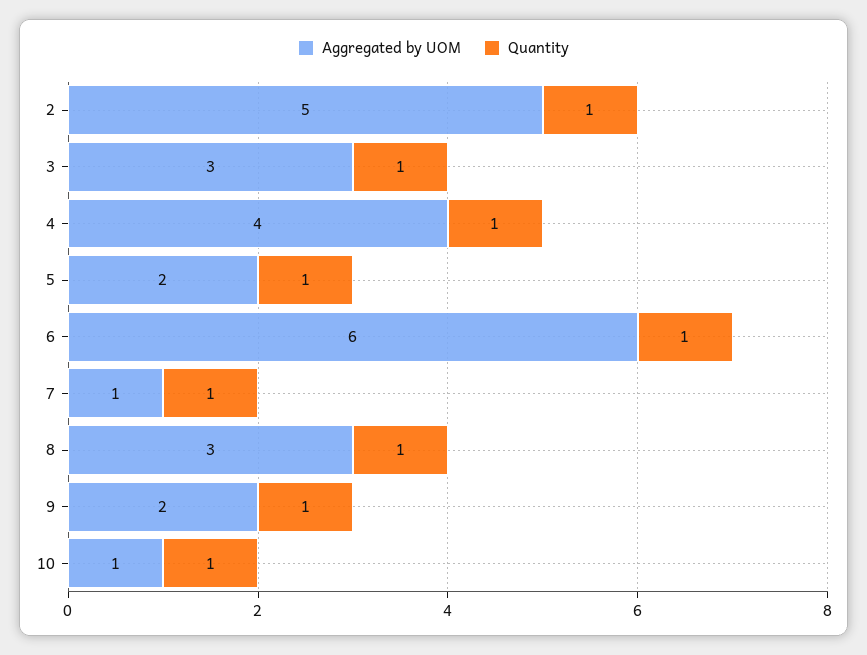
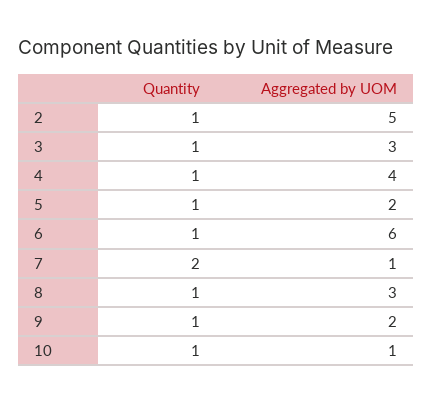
  {
    "Aggregated by UOM": {
      "2": 5,
      "3": 3,
      "4": 4,
      "5": 2,
      "6": 6,
      "7": 1,
      "8": 3,
      "9": 2,
      "10": 1
    },
    "Quantity": {
      "2": 1,
      "3": 1,
      "4": 1,
      "5": 1,
      "6": 1,
-     "7": 1,
+     "7": 2,
      "8": 1,
      "9": 1,
      "10": 1
    }
  }

